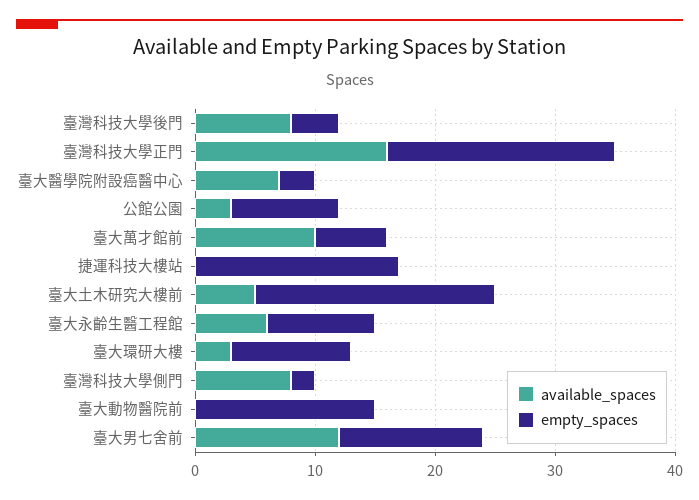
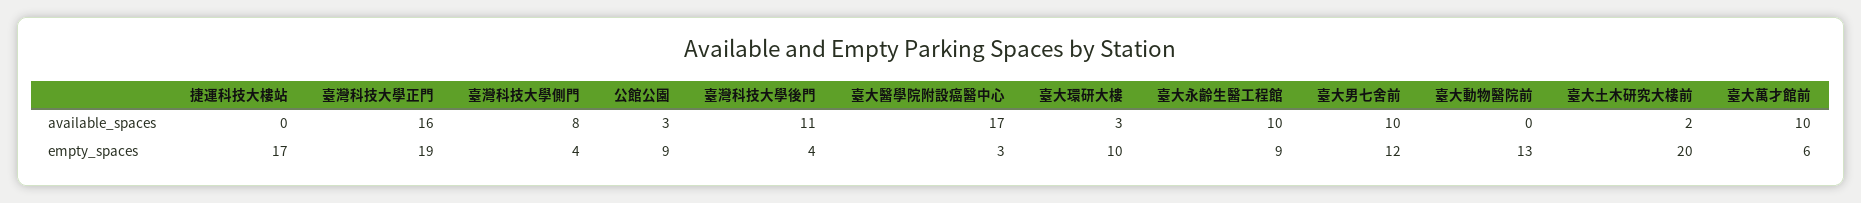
  {
    "available_spaces": {
-     "臺灣科技大學後門": 8,
+     "臺灣科技大學後門": 11,
      "臺灣科技大學正門": 16,
-     "臺大醫學院附設癌醫中心": 7,
+     "臺大醫學院附設癌醫中心": 17,
      "公館公園": 3,
      "臺大萬才館前": 10,
      "捷運科技大樓站": 0,
-     "臺大土木研究大樓前": 5,
+     "臺大土木研究大樓前": 2,
-     "臺大永齡生醫工程館": 6,
+     "臺大永齡生醫工程館": 10,
      "臺大環研大樓": 3,
      "臺灣科技大學側門": 8,
      "臺大動物醫院前": 0,
-     "臺大男七舍前": 12
+     "臺大男七舍前": 10
    },
    "empty_spaces": {
      "臺灣科技大學後門": 4,
      "臺灣科技大學正門": 19,
      "臺大醫學院附設癌醫中心": 3,
      "公館公園": 9,
      "臺大萬才館前": 6,
      "捷運科技大樓站": 17,
      "臺大土木研究大樓前": 20,
      "臺大永齡生醫工程館": 9,
      "臺大環研大樓": 10,
-     "臺灣科技大學側門": 2,
+     "臺灣科技大學側門": 4,
-     "臺大動物醫院前": 15,
+     "臺大動物醫院前": 13,
      "臺大男七舍前": 12
    }
  }

